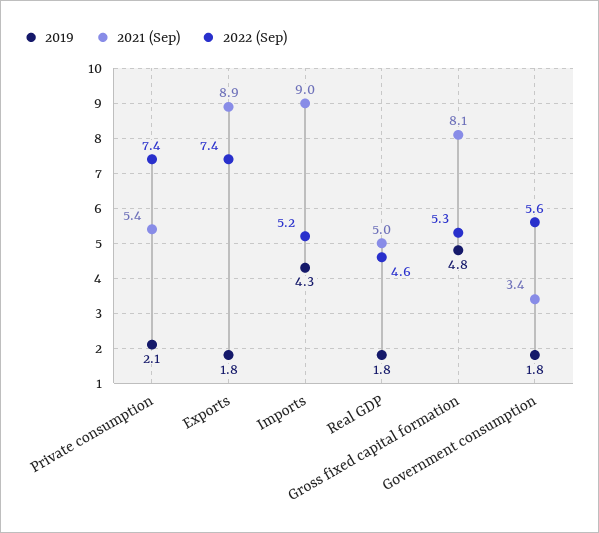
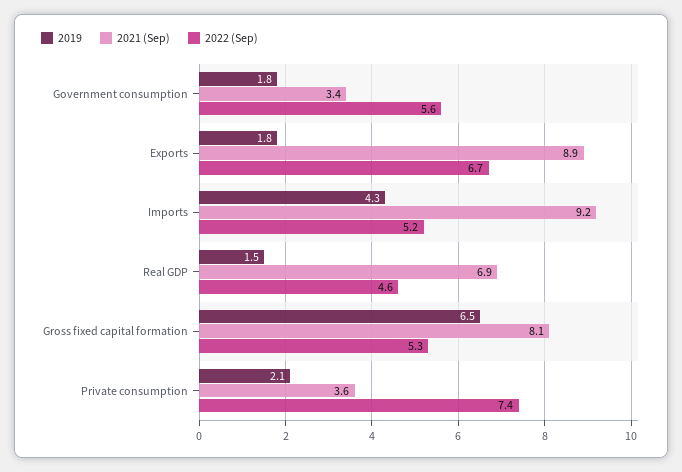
  {
    "2019": {
      "Private consumption": 2.1,
      "Exports": 1.8,
      "Imports": 4.3,
-     "Real GDP": 1.8,
+     "Real GDP": 1.5,
-     "Gross fixed capital formation": 4.8,
+     "Gross fixed capital formation": 6.5,
      "Government consumption": 1.8
    },
    "2021 (Sep)": {
-     "Private consumption": 5.4,
+     "Private consumption": 3.6,
      "Exports": 8.9,
-     "Imports": 9,
+     "Imports": 9.2,
-     "Real GDP": 5,
+     "Real GDP": 6.9,
      "Gross fixed capital formation": 8.1,
      "Government consumption": 3.4
    },
    "2022 (Sep)": {
      "Private consumption": 7.4,
-     "Exports": 7.4,
+     "Exports": 6.7,
      "Imports": 5.2,
      "Real GDP": 4.6,
      "Gross fixed capital formation": 5.3,
      "Government consumption": 5.6
    }
  }

